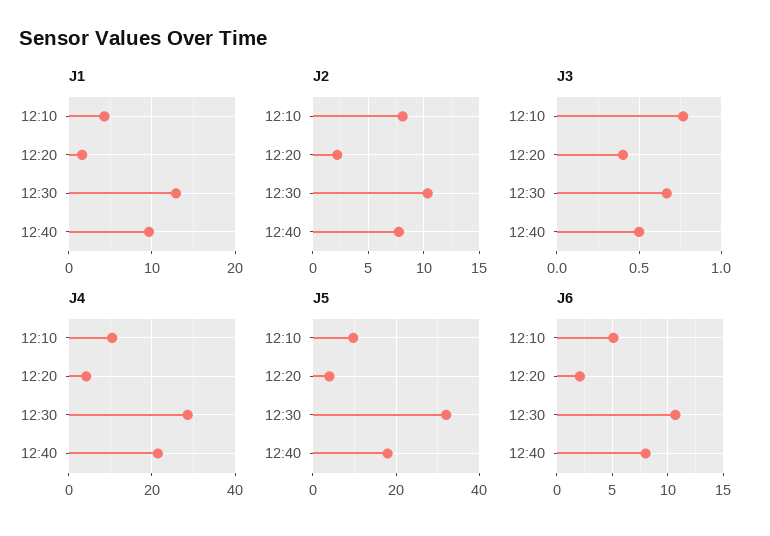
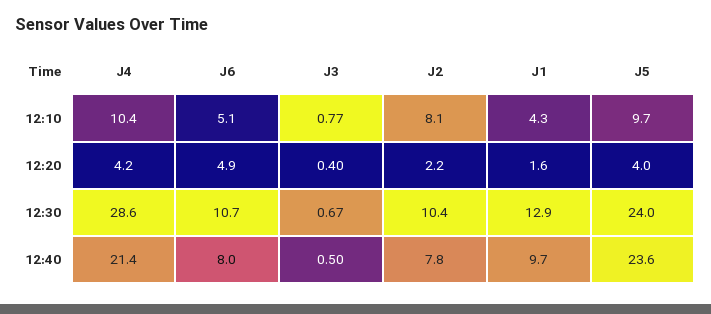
  {
    "J1": {
      "12:10": 4.3,
      "12:20": 1.6,
      "12:30": 12.9,
      "12:40": 9.7
    },
    "J2": {
      "12:10": 8.1,
      "12:20": 2.2,
      "12:30": 10.4,
      "12:40": 7.8
    },
    "J3": {
      "12:10": 0.77,
      "12:20": 0.4,
      "12:30": 0.67,
      "12:40": 0.5
    },
    "J4": {
      "12:10": 10.4,
      "12:20": 4.2,
      "12:30": 28.6,
      "12:40": 21.4
    },
    "J5": {
      "12:10": 9.7,
      "12:20": 4,
-     "12:30": 32,
+     "12:30": 24,
-     "12:40": 18
+     "12:40": 23.6
    },
    "J6": {
      "12:10": 5.1,
-     "12:20": 2,
+     "12:20": 4.9,
      "12:30": 10.7,
      "12:40": 8
    }
  }

